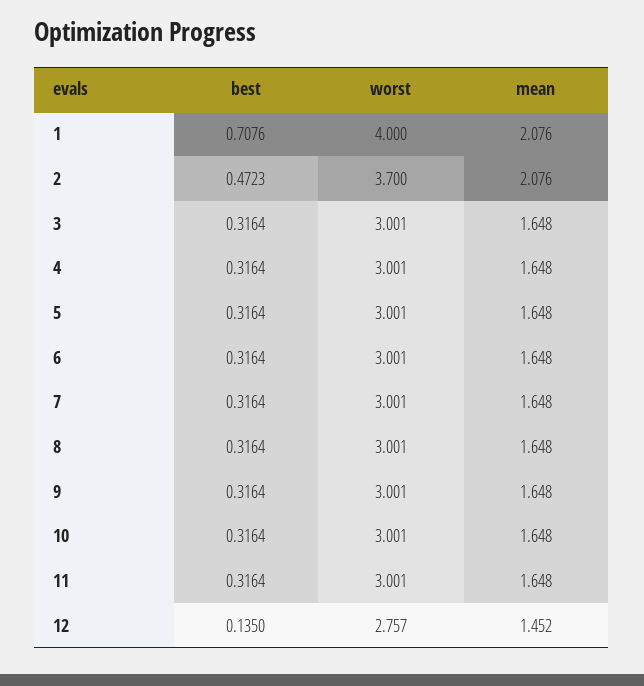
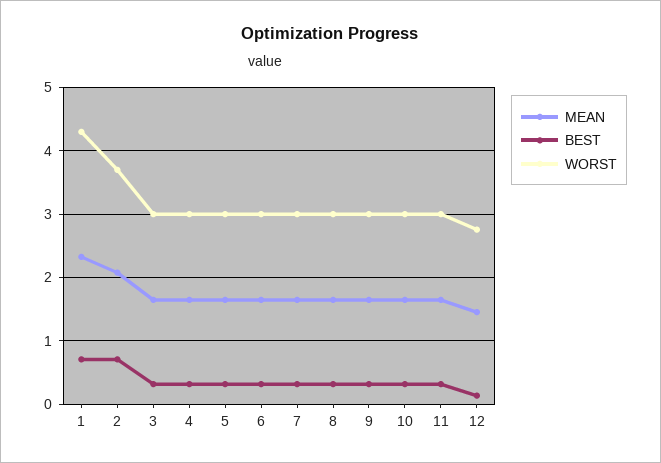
  {
    "best": {
      "1": 0.7076,
-     "2": 0.4723,
+     "2": 0.7,
      "3": 0.3164,
      "4": 0.3164,
      "5": 0.3164,
      "6": 0.3164,
      "7": 0.3164,
      "8": 0.3164,
      "9": 0.3164,
      "10": 0.3164,
      "11": 0.3164,
      "12": 0.135
    },
    "worst": {
-     "1": 4,
+     "1": 4.3,
      "2": 3.7,
      "3": 3.001,
      "4": 3.001,
      "5": 3.001,
      "6": 3.001,
      "7": 3.001,
      "8": 3.001,
      "9": 3.001,
      "10": 3.001,
      "11": 3.001,
      "12": 2.757
    },
    "mean": {
-     "1": 2.076,
+     "1": 2.3,
      "2": 2.076,
      "3": 1.648,
      "4": 1.648,
      "5": 1.648,
      "6": 1.648,
      "7": 1.648,
      "8": 1.648,
      "9": 1.648,
      "10": 1.648,
      "11": 1.648,
      "12": 1.452
    }
  }

